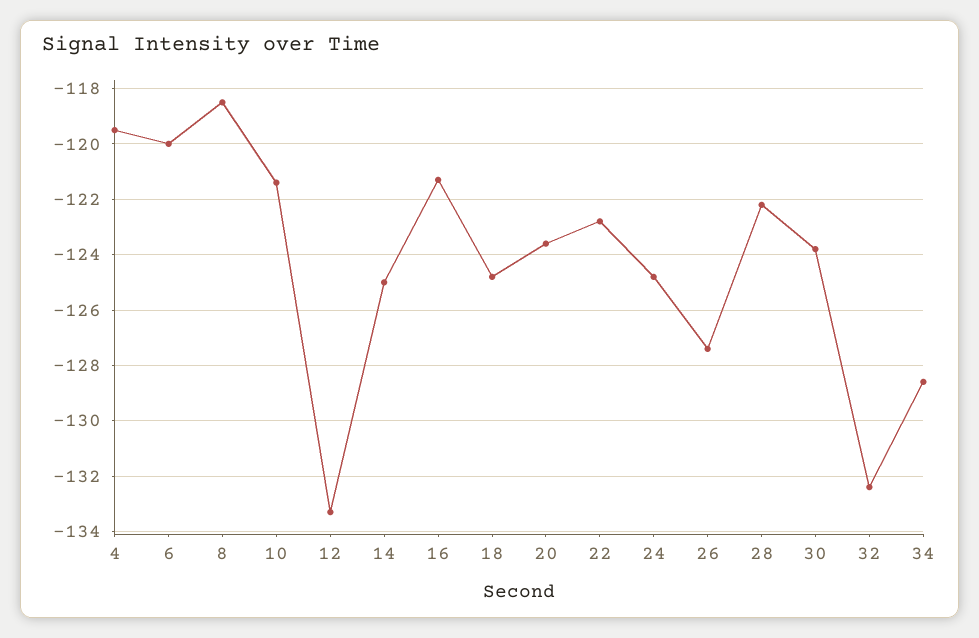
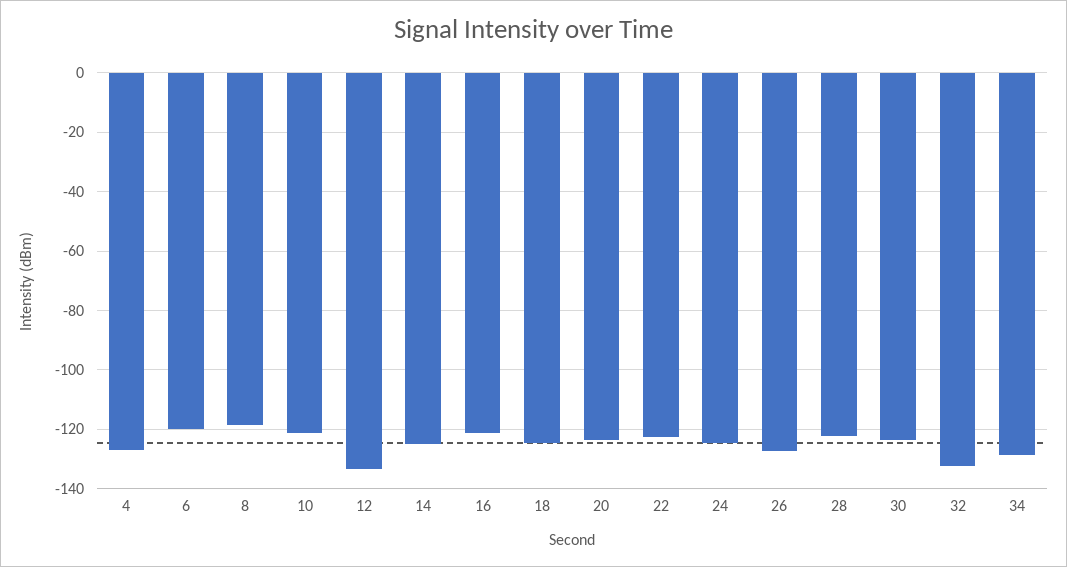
  {
-   "4": -119.5,
+   "4": -127.5,
    "6": -120,
    "8": -118.5,
    "10": -121.5,
    "12": -133.5,
    "14": -125,
    "16": -121.5,
    "18": -125,
    "20": -123.5,
    "22": -123,
    "24": -125,
    "26": -127.5,
    "28": -122,
    "30": -124,
    "32": -132.5,
    "34": -128.5
  }

